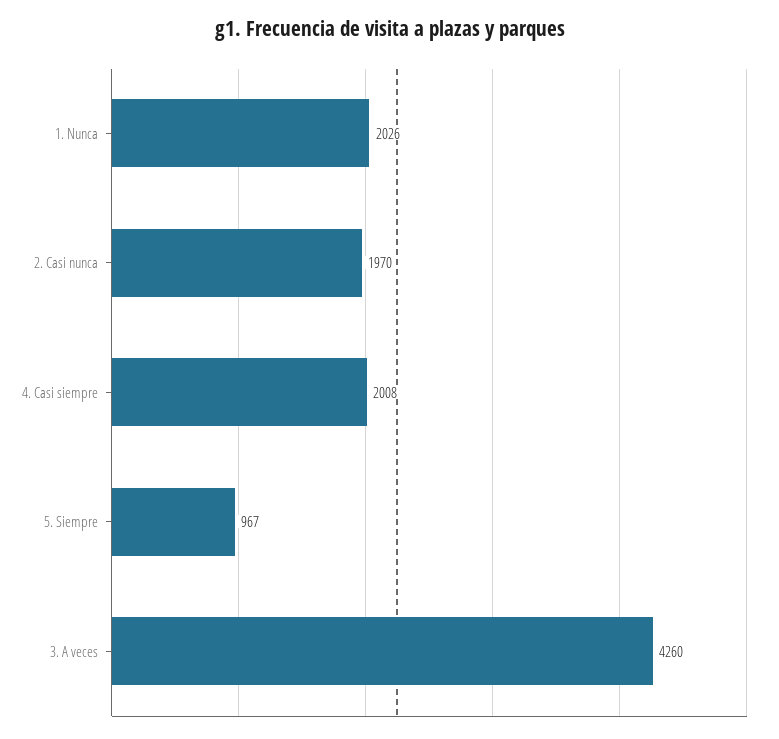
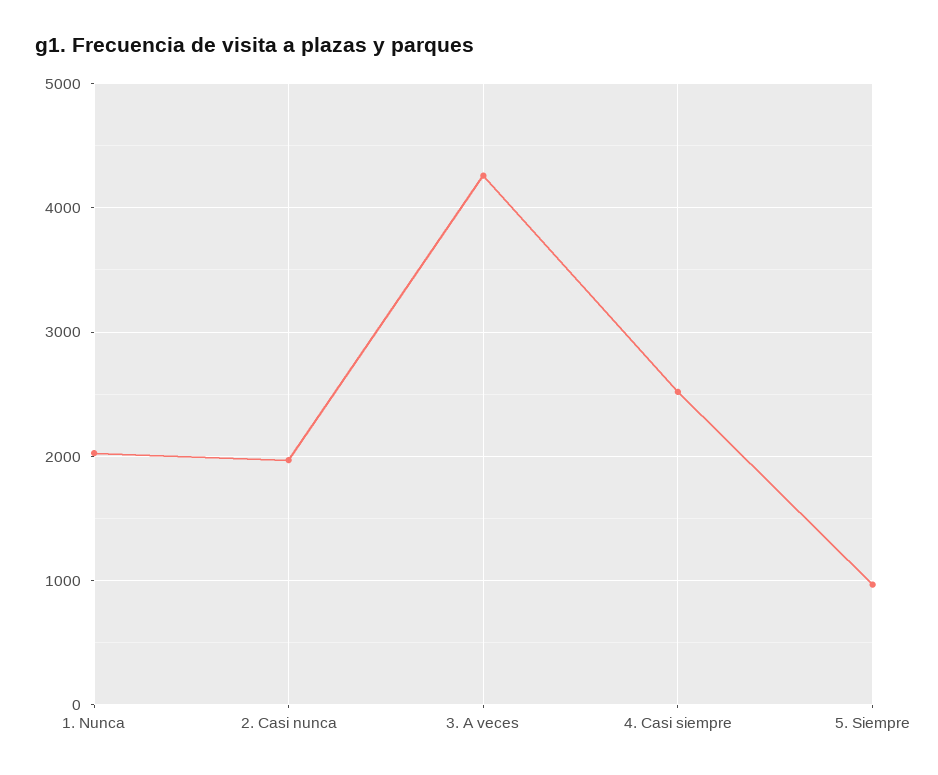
  {
    "1. Nunca": 2026,
    "2. Casi nunca": 1970,
-   "4. Casi siempre": 2008,
+   "4. Casi siempre": 2500,
    "5. Siempre": 967,
    "3. A veces": 4260
  }

